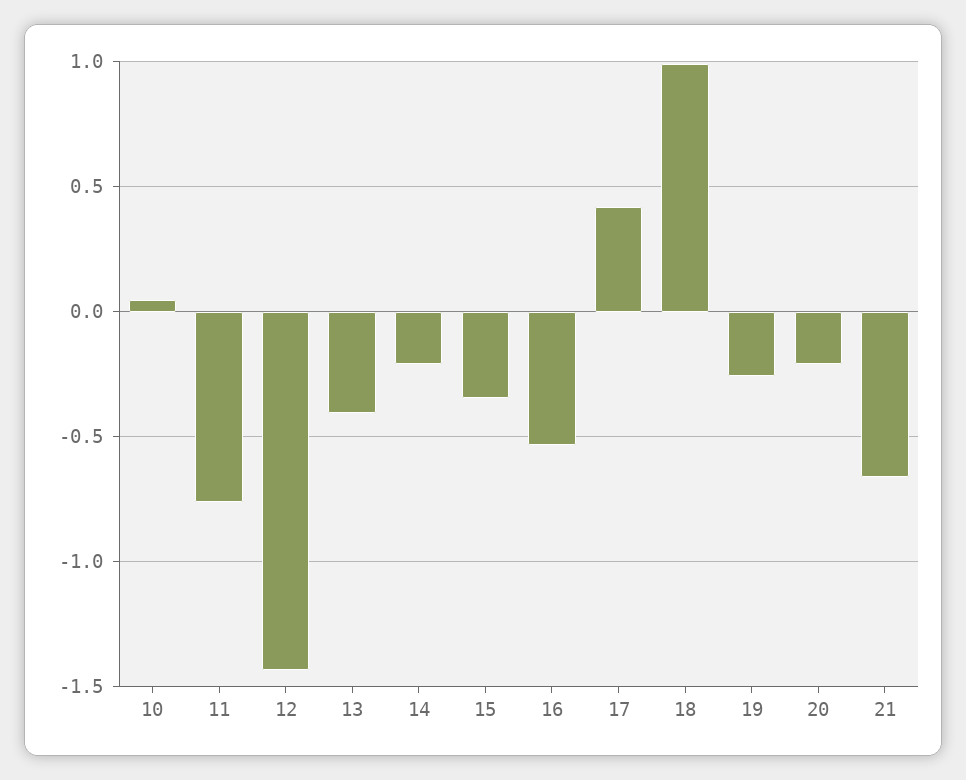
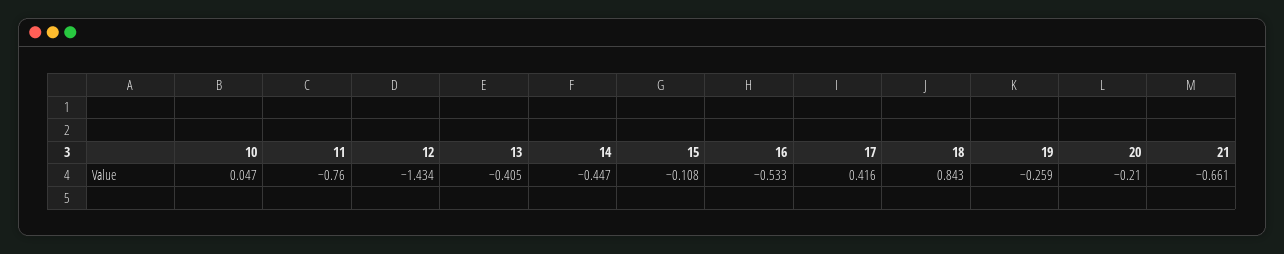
  {
    "10": 0.047,
    "11": -0.76,
    "12": -1.434,
    "13": -0.405,
-   "14": -0.2,
+   "14": -0.447,
-   "15": -0.35,
+   "15": -0.108,
    "16": -0.533,
    "17": 0.416,
-   "18": 1,
+   "18": 0.843,
    "19": -0.259,
    "20": -0.21,
    "21": -0.661
  }

